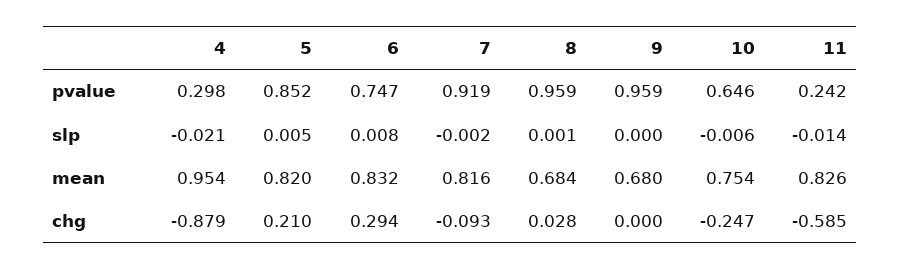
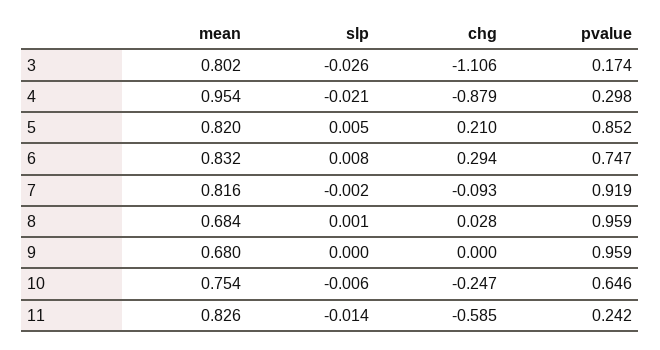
  {
    "4": {
      "pvalue": 0.298,
      "slp": -0.021,
      "mean": 0.954,
      "chg": -0.879
    },
    "5": {
      "pvalue": 0.852,
      "slp": 0.005,
      "mean": 0.82,
      "chg": 0.21
    },
    "6": {
      "pvalue": 0.747,
      "slp": 0.008,
      "mean": 0.832,
      "chg": 0.294
    },
    "7": {
      "pvalue": 0.919,
      "slp": -0.002,
      "mean": 0.816,
      "chg": -0.093
    },
    "8": {
      "pvalue": 0.959,
      "slp": 0.001,
      "mean": 0.684,
      "chg": 0.028
    },
    "9": {
      "pvalue": 0.959,
      "slp": 0,
      "mean": 0.68,
      "chg": 0
    },
    "10": {
      "pvalue": 0.646,
      "slp": -0.006,
      "mean": 0.754,
      "chg": -0.247
    },
    "11": {
      "pvalue": 0.242,
      "slp": -0.014,
      "mean": 0.826,
      "chg": -0.585
-   }
+   },
+   "3": {
+     "mean": 0.802,
+     "slp": -0.026,
+     "chg": -1.106,
+     "pvalue": 0.174
+   }
  }

